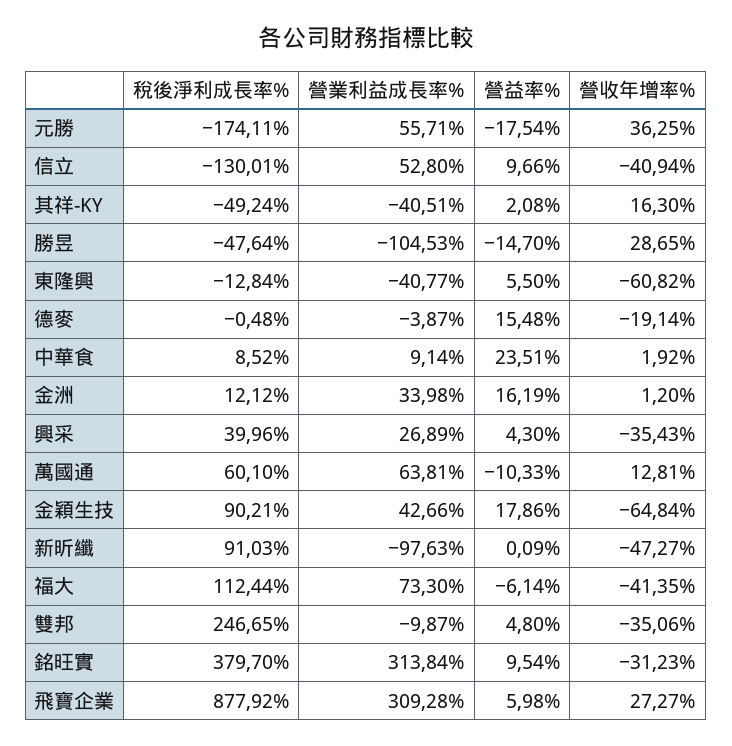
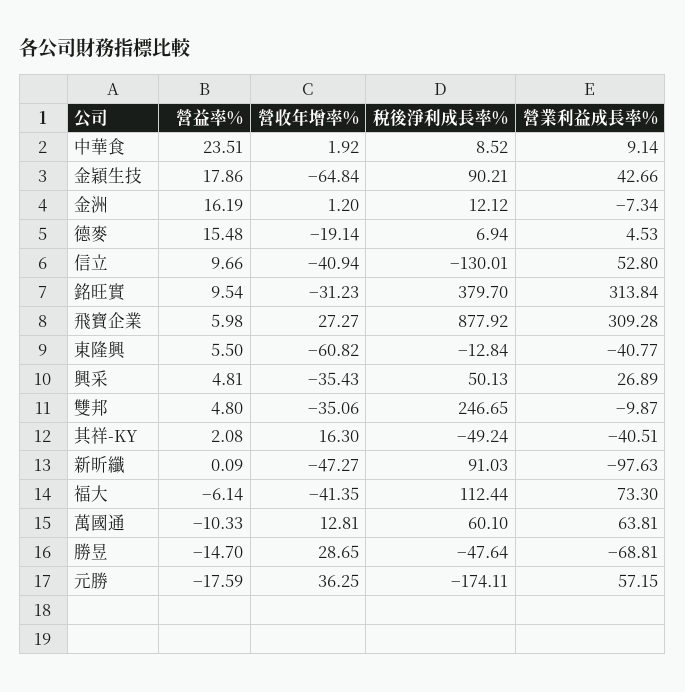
  {
    "稅後淨利成長率%": {
      "元勝": -174.11,
      "信立": -130.01,
      "其祥-KY": -49.24,
      "勝昱": -47.64,
      "東隆興": -12.84,
-     "德麥": -0.48,
+     "德麥": 6.94,
      "中華食": 8.52,
      "金洲": 12.12,
-     "興采": 39.96,
+     "興采": 50.13,
      "萬國通": 60.1,
      "金穎生技": 90.21,
      "新昕纖": 91.03,
      "福大": 112.44,
      "雙邦": 246.65,
      "銘旺實": 379.7,
      "飛寶企業": 877.92
    },
    "營業利益成長率%": {
-     "元勝": 55.71,
+     "元勝": 57.15,
      "信立": 52.8,
      "其祥-KY": -40.51,
-     "勝昱": -104.53,
+     "勝昱": -68.81,
      "東隆興": -40.77,
-     "德麥": -3.87,
+     "德麥": 4.53,
      "中華食": 9.14,
-     "金洲": 33.98,
+     "金洲": -7.34,
      "興采": 26.89,
      "萬國通": 63.81,
      "金穎生技": 42.66,
      "新昕纖": -97.63,
      "福大": 73.3,
      "雙邦": -9.87,
      "銘旺實": 313.84,
      "飛寶企業": 309.28
    },
    "營益率%": {
-     "元勝": -17.54,
+     "元勝": -17.59,
      "信立": 9.66,
      "其祥-KY": 2.08,
      "勝昱": -14.7,
      "東隆興": 5.5,
      "德麥": 15.48,
      "中華食": 23.51,
      "金洲": 16.19,
-     "興采": 4.3,
+     "興采": 4.81,
      "萬國通": -10.33,
      "金穎生技": 17.86,
      "新昕纖": 0.09,
      "福大": -6.14,
      "雙邦": 4.8,
      "銘旺實": 9.54,
      "飛寶企業": 5.98
    },
    "營收年增率%": {
      "元勝": 36.25,
      "信立": -40.94,
      "其祥-KY": 16.3,
      "勝昱": 28.65,
      "東隆興": -60.82,
      "德麥": -19.14,
      "中華食": 1.92,
      "金洲": 1.2,
      "興采": -35.43,
      "萬國通": 12.81,
      "金穎生技": -64.84,
      "新昕纖": -47.27,
      "福大": -41.35,
      "雙邦": -35.06,
      "銘旺實": -31.23,
      "飛寶企業": 27.27
    }
  }

